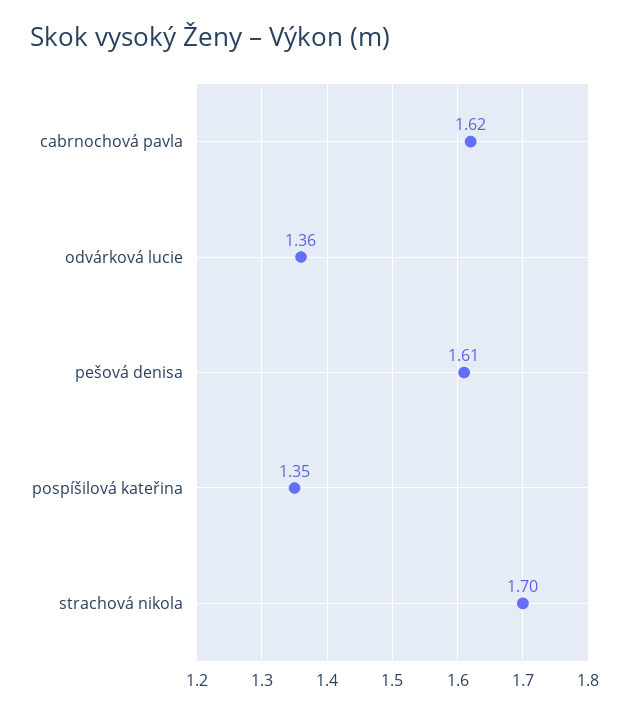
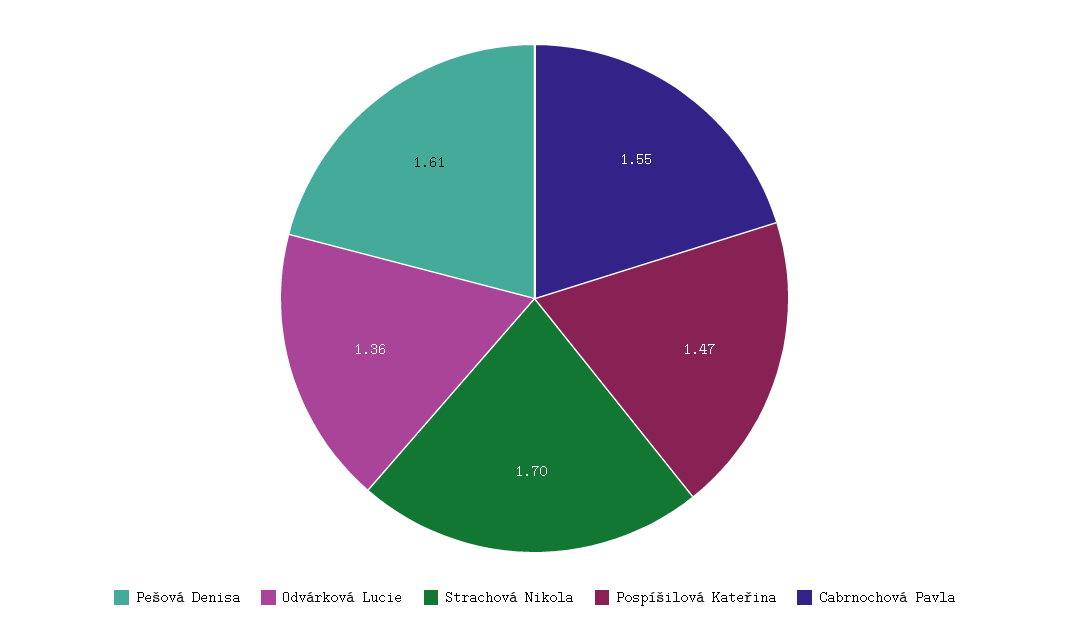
  {
-   "cabrnochová pavla": 1.62,
+   "cabrnochová pavla": 1.55,
    "odvárková lucie": 1.36,
    "pešová denisa": 1.61,
-   "pospíšilová kateřina": 1.35,
+   "pospíšilová kateřina": 1.47,
    "strachová nikola": 1.7
  }

